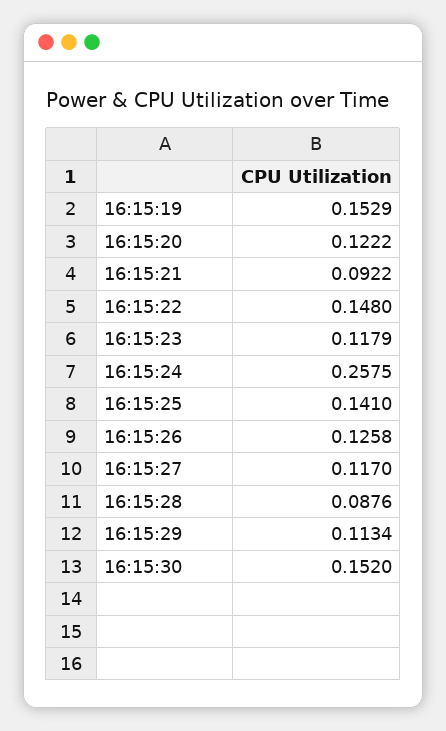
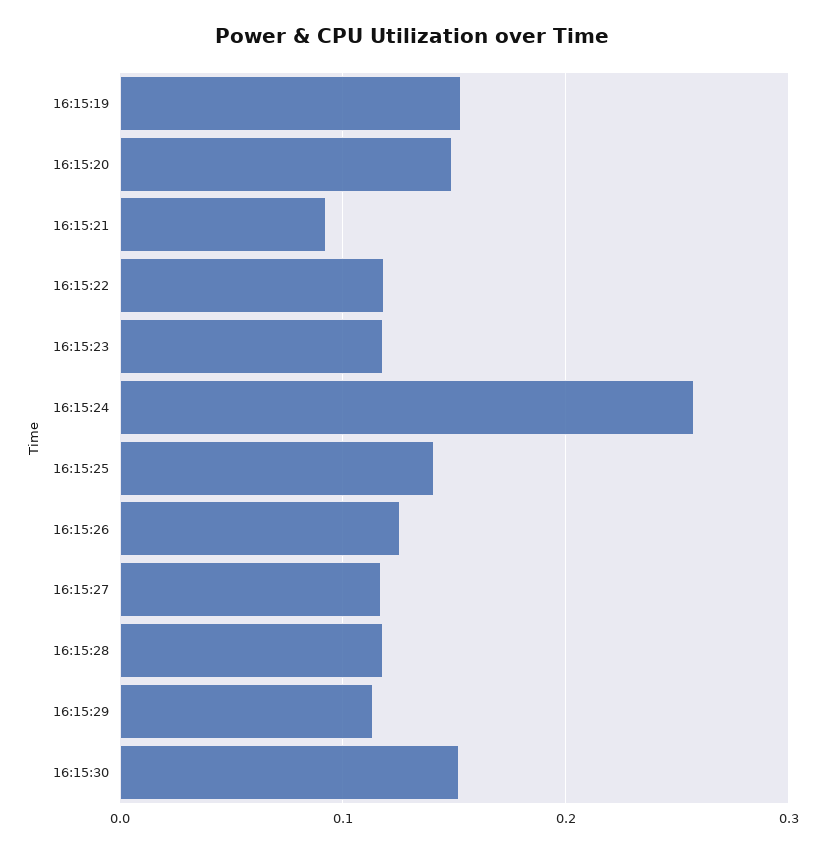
  {
    "16:15:19": 0.1529,
-   "16:15:20": 0.1222,
+   "16:15:20": 0.15,
    "16:15:21": 0.0922,
-   "16:15:22": 0.148,
+   "16:15:22": 0.12,
    "16:15:23": 0.1179,
    "16:15:24": 0.2575,
    "16:15:25": 0.141,
    "16:15:26": 0.1258,
    "16:15:27": 0.117,
-   "16:15:28": 0.0876,
+   "16:15:28": 0.12,
    "16:15:29": 0.1134,
    "16:15:30": 0.152
  }

